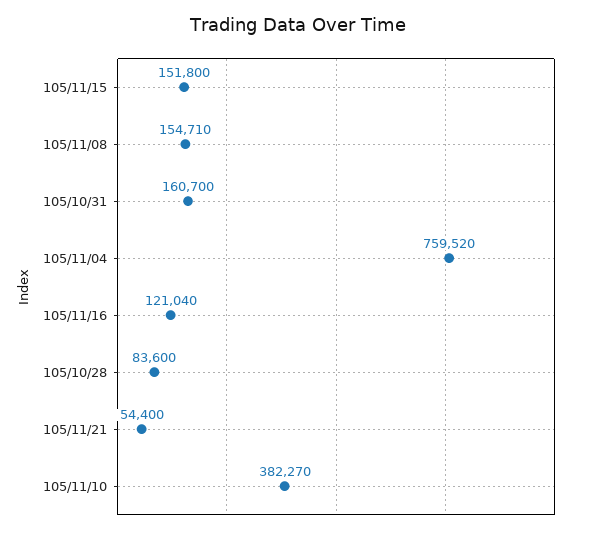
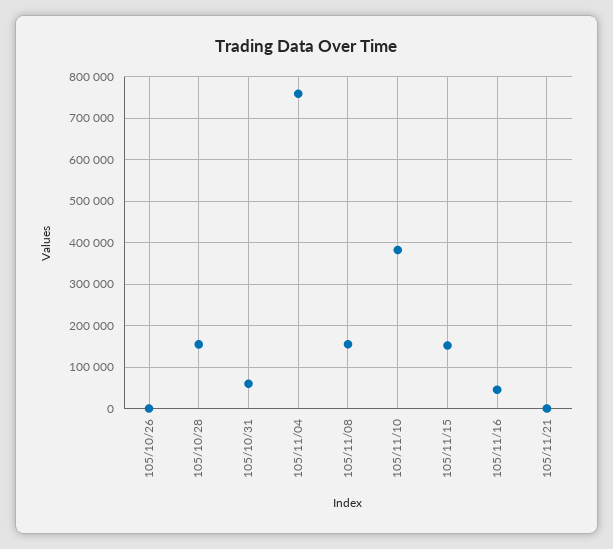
  {
    "105/11/15": 151800,
    "105/11/08": 154710,
-   "105/10/31": 160700,
+   "105/10/31": 60000,
    "105/11/04": 759520,
-   "105/11/16": 121040,
+   "105/11/16": 40000,
-   "105/10/28": 83600,
+   "105/10/28": 160000,
-   "105/11/21": 54400,
+   "105/11/21": 0,
-   "105/11/10": 382270
+   "105/11/10": 382270,
+   "105/10/26": 0
  }

